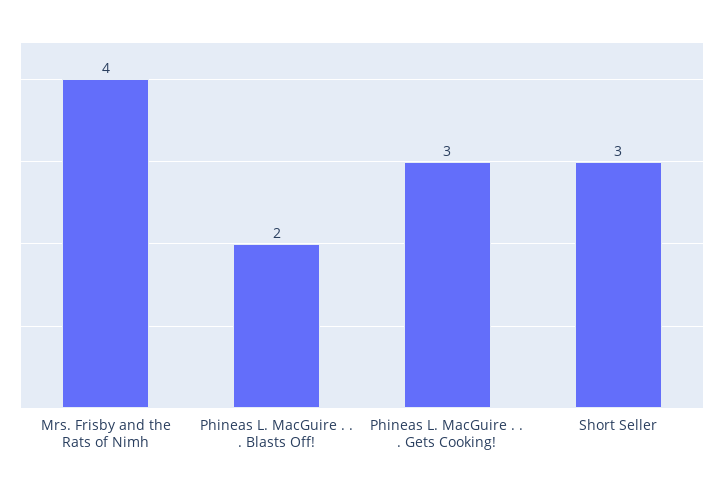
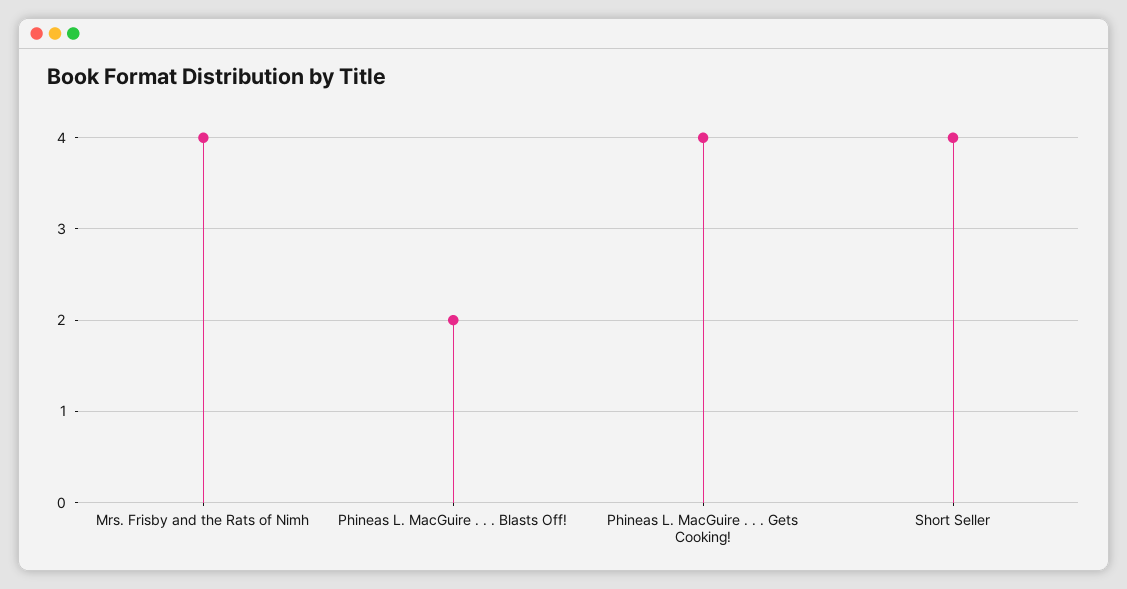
  {
    "Mrs. Frisby and the Rats of Nimh": 4,
    "Phineas L. MacGuire . . . Blasts Off!": 2,
-   "Phineas L. MacGuire . . . Gets Cooking!": 3,
+   "Phineas L. MacGuire . . . Gets Cooking!": 4,
-   "Short Seller": 3
+   "Short Seller": 4
  }

